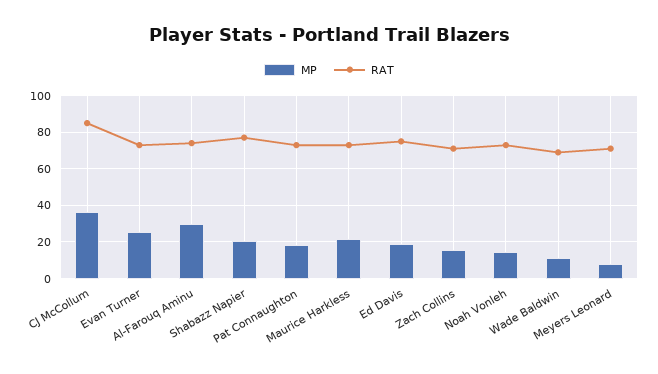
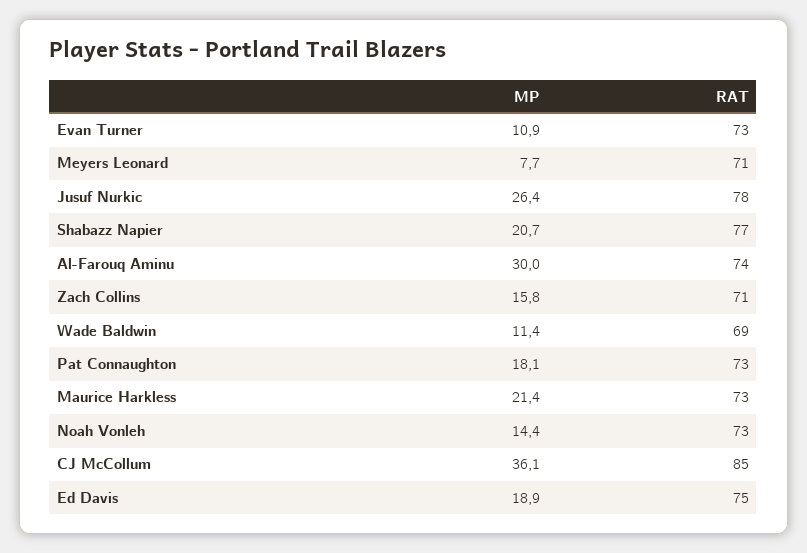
  {
    "MP": {
      "CJ McCollum": 36.1,
-     "Evan Turner": 25,
+     "Evan Turner": 10.9,
      "Al-Farouq Aminu": 30,
      "Shabazz Napier": 20.7,
      "Pat Connaughton": 18.1,
      "Maurice Harkless": 21.4,
      "Ed Davis": 18.9,
      "Zach Collins": 15.8,
      "Noah Vonleh": 14.4,
      "Wade Baldwin": 11.4,
-     "Meyers Leonard": 7.7
+     "Meyers Leonard": 7.7,
+     "Jusuf Nurkic": 26.4
    },
    "RAT": {
      "CJ McCollum": 85,
      "Evan Turner": 73,
      "Al-Farouq Aminu": 74,
      "Shabazz Napier": 77,
      "Pat Connaughton": 73,
      "Maurice Harkless": 73,
      "Ed Davis": 75,
      "Zach Collins": 71,
      "Noah Vonleh": 73,
      "Wade Baldwin": 69,
-     "Meyers Leonard": 71
+     "Meyers Leonard": 71,
+     "Jusuf Nurkic": 78
    }
  }

